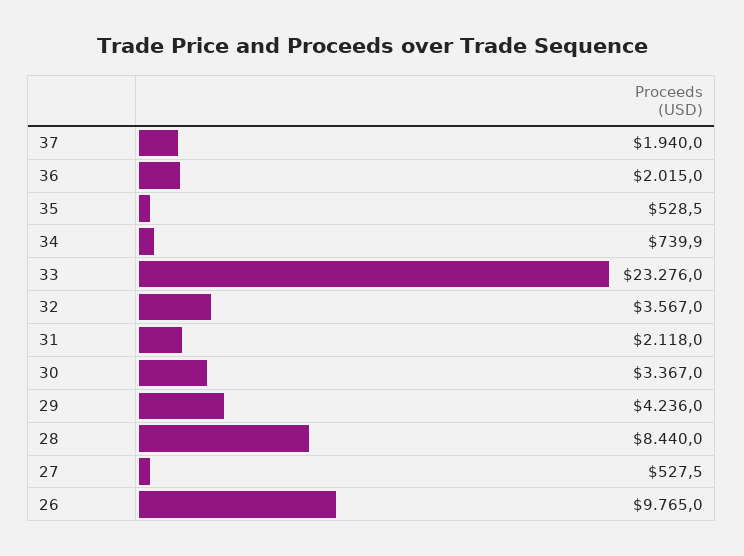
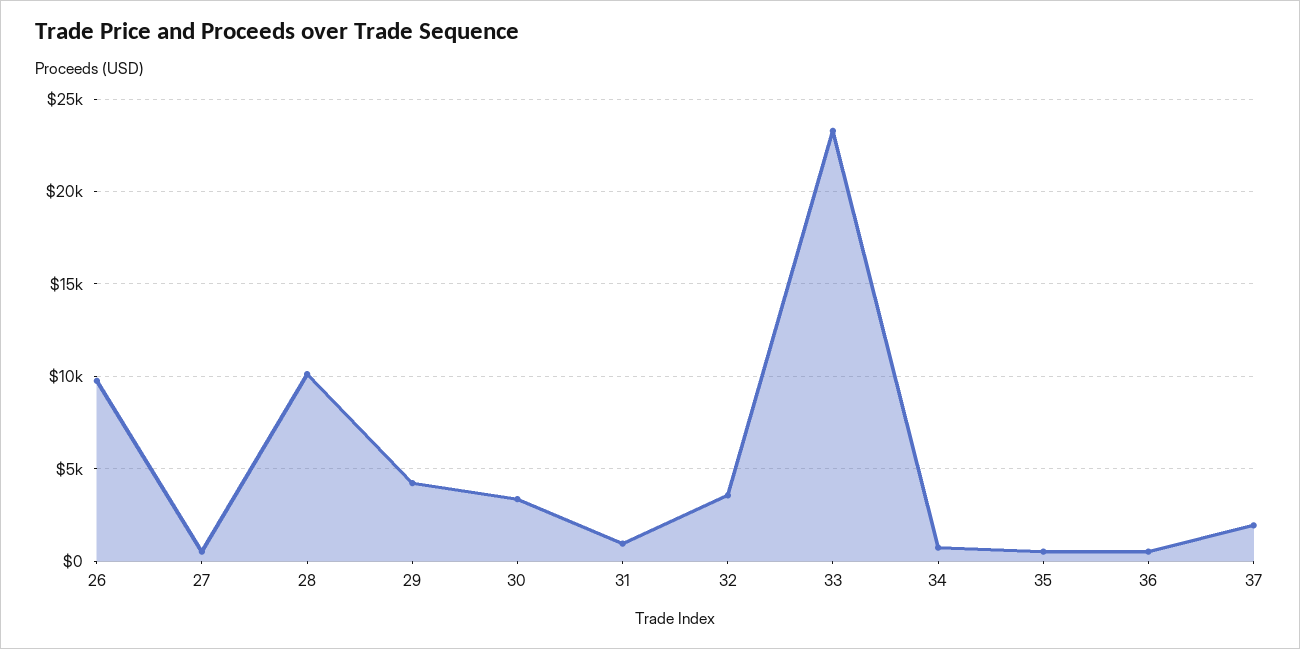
  {
    "37": 1940,
-   "36": 2015,
+   "36": 500,
    "35": 528.5,
    "34": 739.9,
    "33": 23276,
    "32": 3567,
-   "31": 2118,
+   "31": 1000,
    "30": 3367,
    "29": 4236,
-   "28": 8440,
+   "28": 10000,
    "27": 527.5,
    "26": 9765
  }

